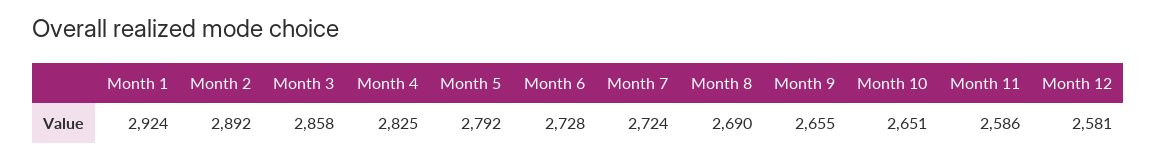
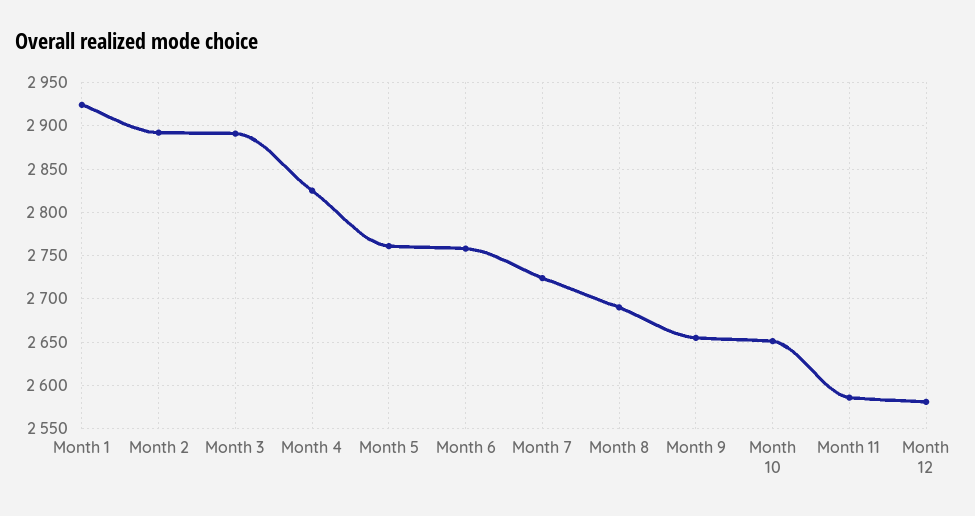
  {
    "Month 1": 2924,
    "Month 2": 2892,
-   "Month 3": 2858,
+   "Month 3": 2890,
    "Month 4": 2825,
-   "Month 5": 2792,
+   "Month 5": 2760,
-   "Month 6": 2728,
+   "Month 6": 2760,
    "Month 7": 2724,
    "Month 8": 2690,
    "Month 9": 2655,
    "Month 10": 2651,
    "Month 11": 2586,
    "Month 12": 2581
  }

